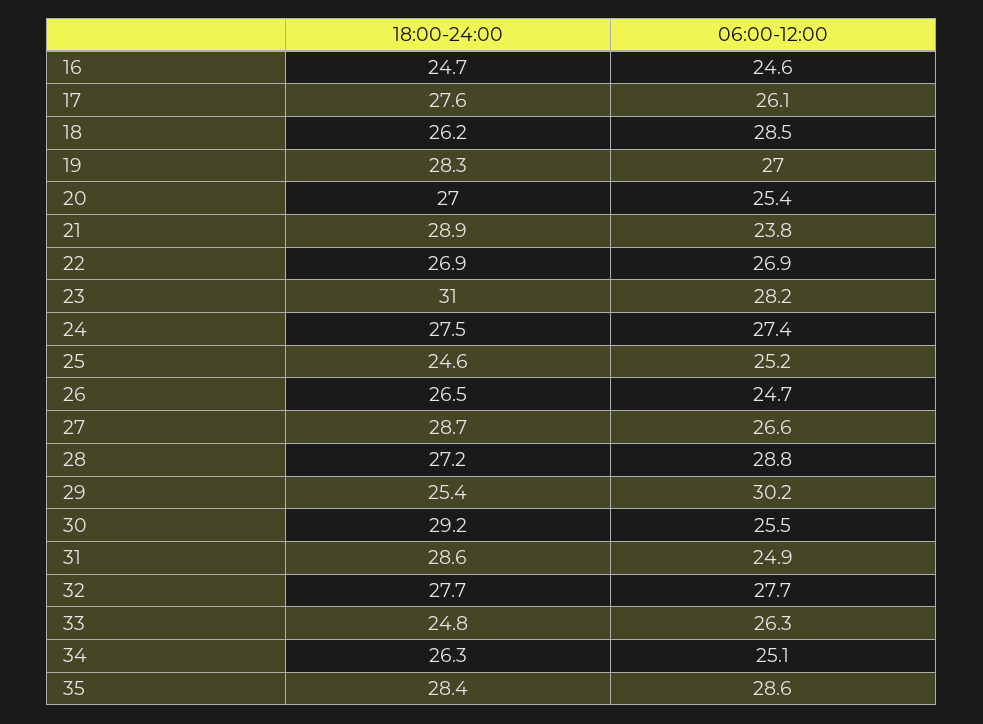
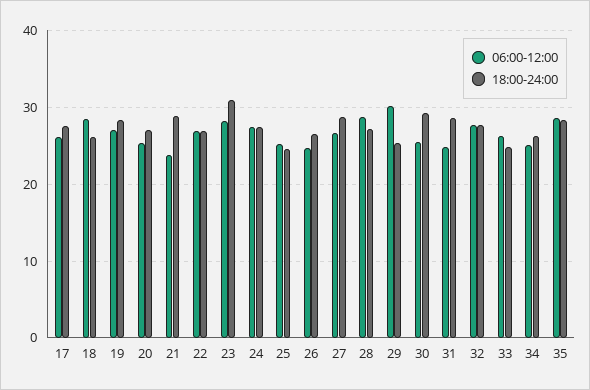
  {
    "18:00-24:00": {
-     "16": 24.7,
      "17": 27.6,
      "18": 26.2,
      "19": 28.3,
      "20": 27,
      "21": 28.9,
      "22": 26.9,
      "23": 31,
      "24": 27.5,
      "25": 24.6,
      "26": 26.5,
      "27": 28.7,
      "28": 27.2,
      "29": 25.4,
      "30": 29.2,
      "31": 28.6,
      "32": 27.7,
      "33": 24.8,
      "34": 26.3,
      "35": 28.4
    },
    "06:00-12:00": {
-     "16": 24.6,
      "17": 26.1,
      "18": 28.5,
      "19": 27,
      "20": 25.4,
      "21": 23.8,
      "22": 26.9,
      "23": 28.2,
      "24": 27.4,
      "25": 25.2,
      "26": 24.7,
      "27": 26.6,
      "28": 28.8,
      "29": 30.2,
      "30": 25.5,
      "31": 24.9,
      "32": 27.7,
      "33": 26.3,
      "34": 25.1,
      "35": 28.6
    }
  }

